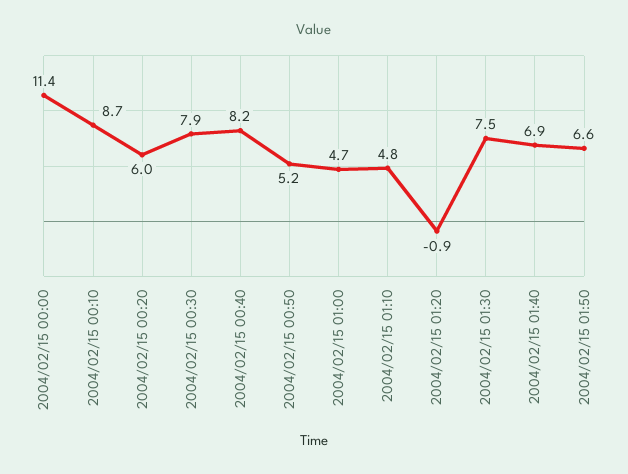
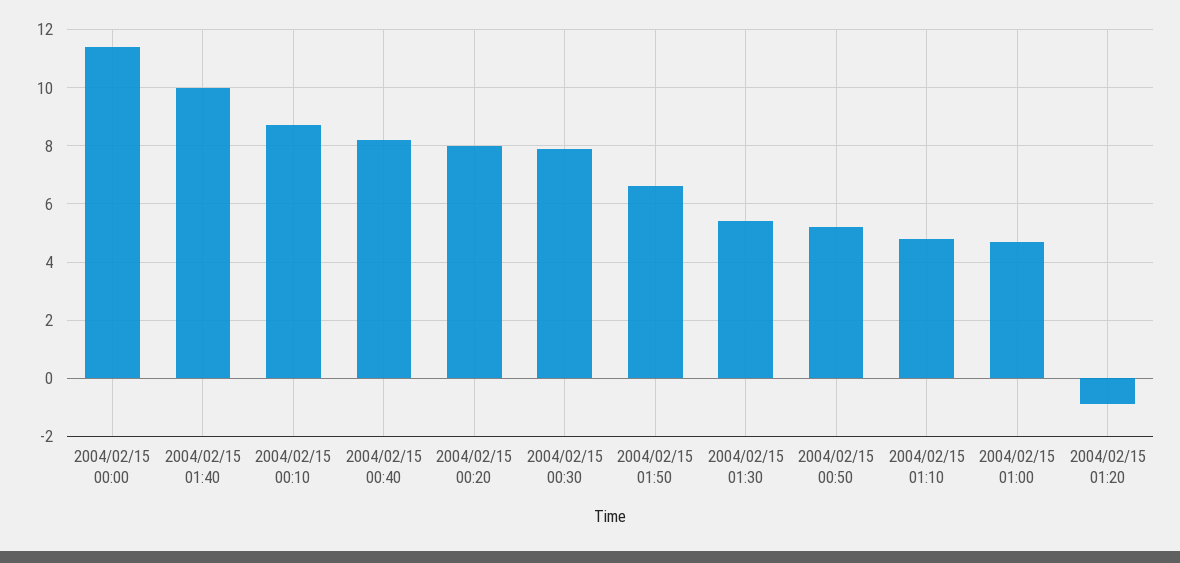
  {
    "2004/02/15 00:00": 11.4,
    "2004/02/15 00:10": 8.7,
-   "2004/02/15 00:20": 6,
+   "2004/02/15 00:20": 8,
    "2004/02/15 00:30": 7.9,
    "2004/02/15 00:40": 8.2,
    "2004/02/15 00:50": 5.2,
    "2004/02/15 01:00": 4.7,
    "2004/02/15 01:10": 4.8,
    "2004/02/15 01:20": -0.9,
-   "2004/02/15 01:30": 7.5,
+   "2004/02/15 01:30": 5.5,
-   "2004/02/15 01:40": 6.9,
+   "2004/02/15 01:40": 10,
    "2004/02/15 01:50": 6.6
  }

